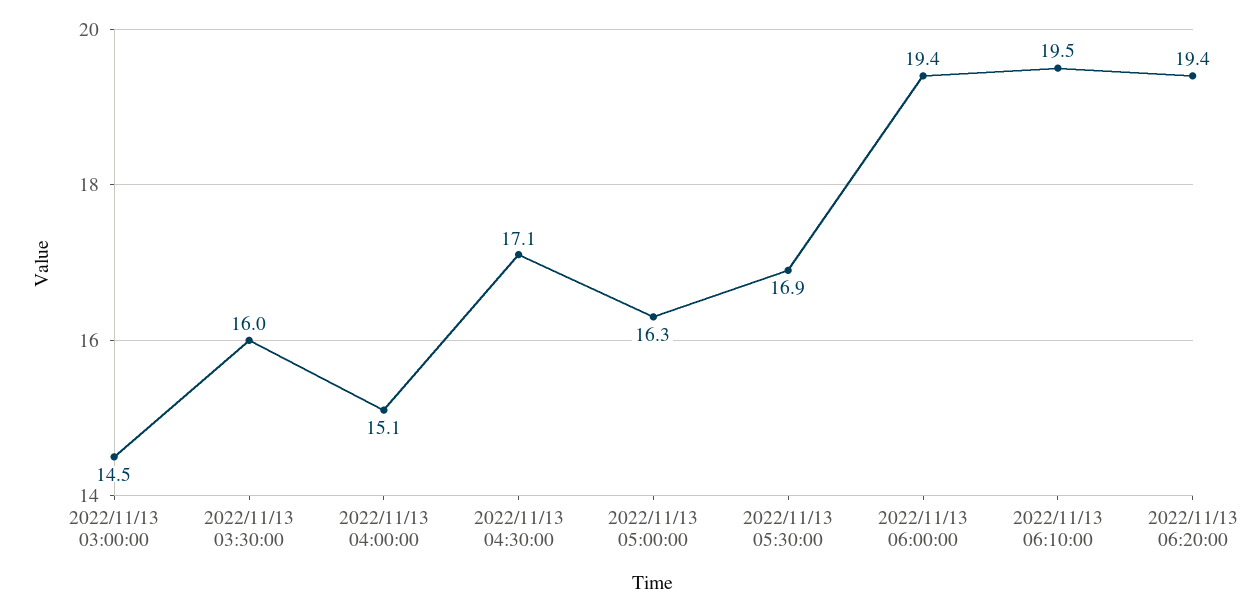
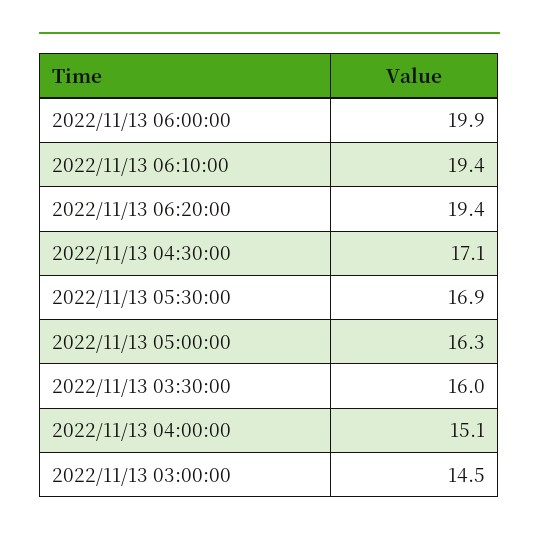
  {
    "2022/11/13 03:00:00": 14.5,
    "2022/11/13 03:30:00": 16,
    "2022/11/13 04:00:00": 15.1,
    "2022/11/13 04:30:00": 17.1,
    "2022/11/13 05:00:00": 16.3,
    "2022/11/13 05:30:00": 16.9,
-   "2022/11/13 06:00:00": 19.4,
+   "2022/11/13 06:00:00": 19.9,
-   "2022/11/13 06:10:00": 19.5,
+   "2022/11/13 06:10:00": 19.4,
    "2022/11/13 06:20:00": 19.4
  }

